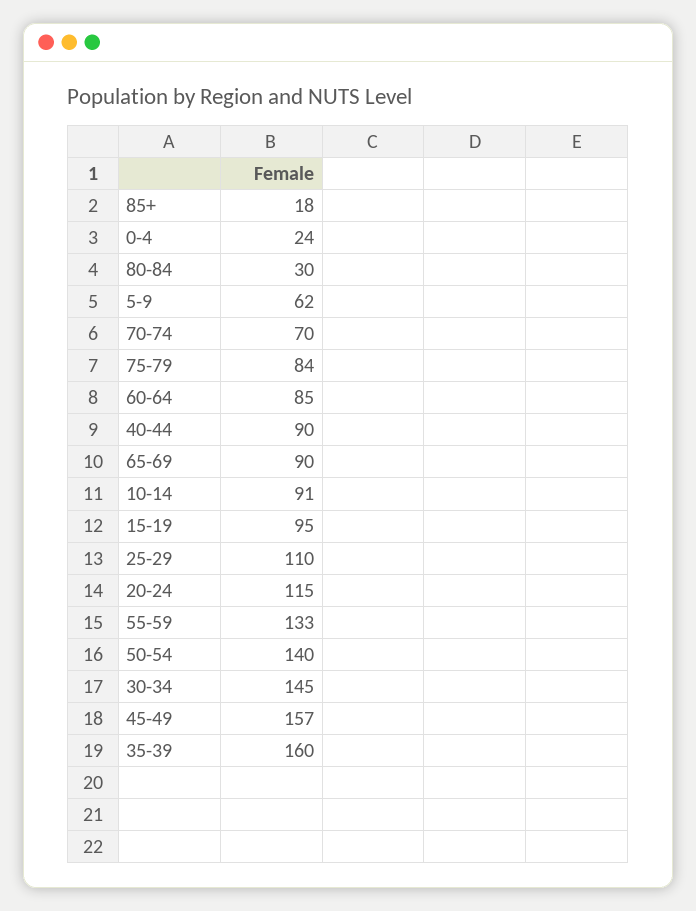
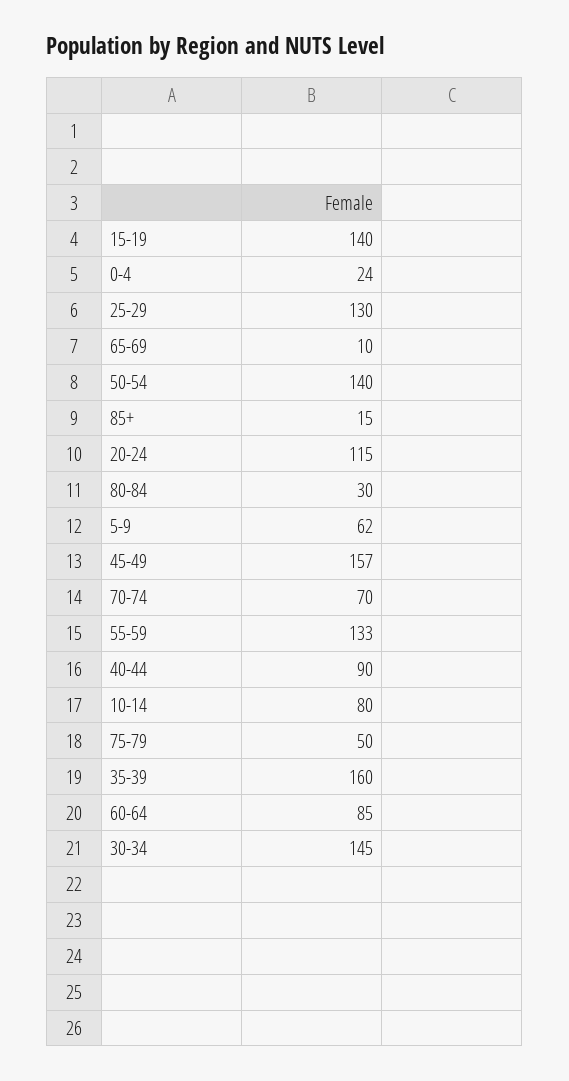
  {
-   "85+": 18,
+   "85+": 15,
    "0-4": 24,
    "80-84": 30,
    "5-9": 62,
    "70-74": 70,
-   "75-79": 84,
+   "75-79": 50,
    "60-64": 85,
    "40-44": 90,
-   "65-69": 90,
+   "65-69": 10,
-   "10-14": 91,
+   "10-14": 80,
-   "15-19": 95,
+   "15-19": 140,
-   "25-29": 110,
+   "25-29": 130,
    "20-24": 115,
    "55-59": 133,
    "50-54": 140,
    "30-34": 145,
    "45-49": 157,
    "35-39": 160
  }

